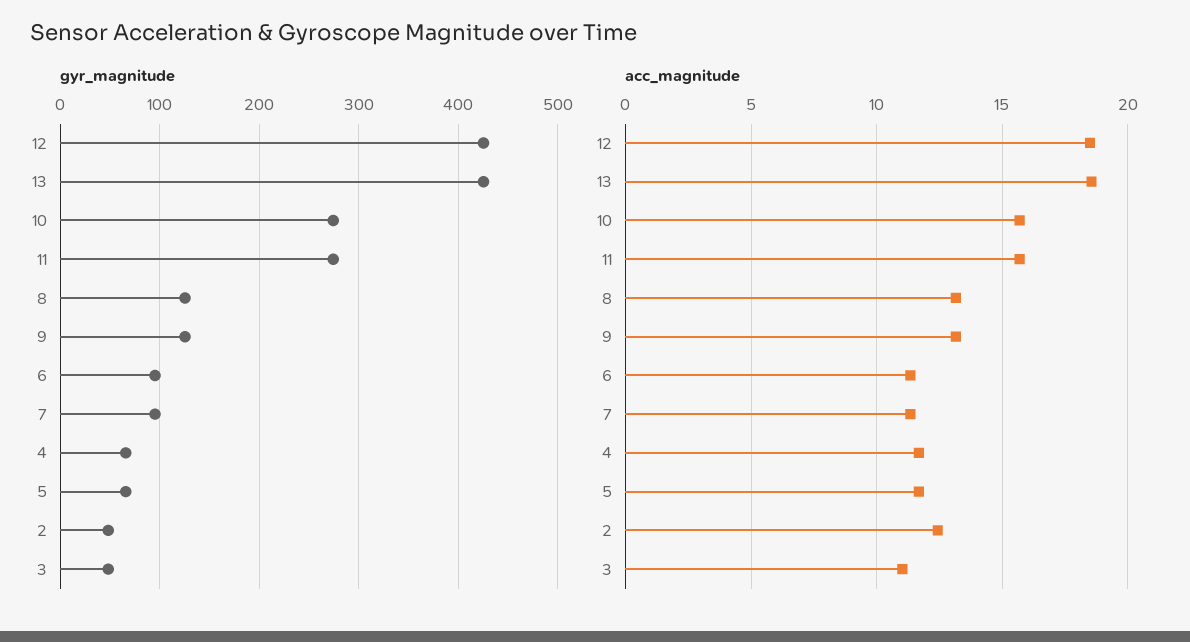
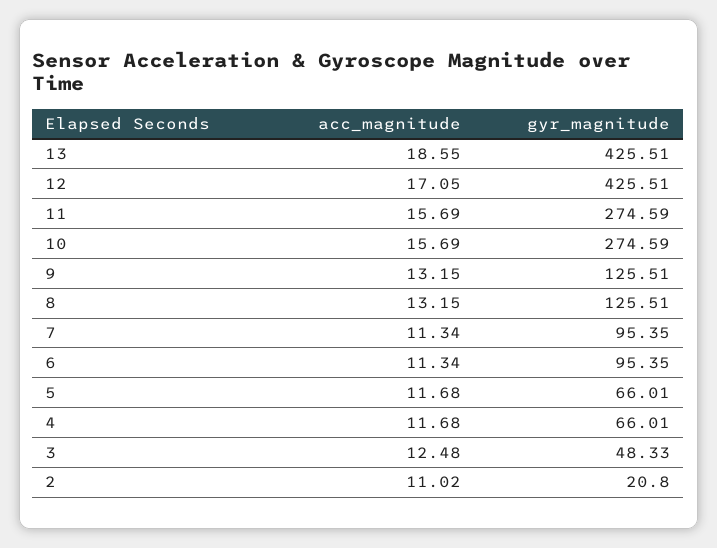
  {
    "gyr_magnitude": {
      "12": 425.51,
      "13": 425.51,
      "10": 274.59,
      "11": 274.59,
      "8": 125.51,
      "9": 125.51,
      "6": 95.35,
      "7": 95.35,
      "4": 66.01,
      "5": 66.01,
-     "2": 50,
+     "2": 20.8,
      "3": 48.33
    },
    "acc_magnitude": {
-     "12": 18.5,
+     "12": 17.05,
      "13": 18.55,
      "10": 15.69,
      "11": 15.69,
      "8": 13.15,
      "9": 13.15,
      "6": 11.34,
      "7": 11.34,
      "4": 11.68,
      "5": 11.68,
-     "2": 12.5,
+     "2": 11.02,
-     "3": 11
+     "3": 12.48
    }
  }

